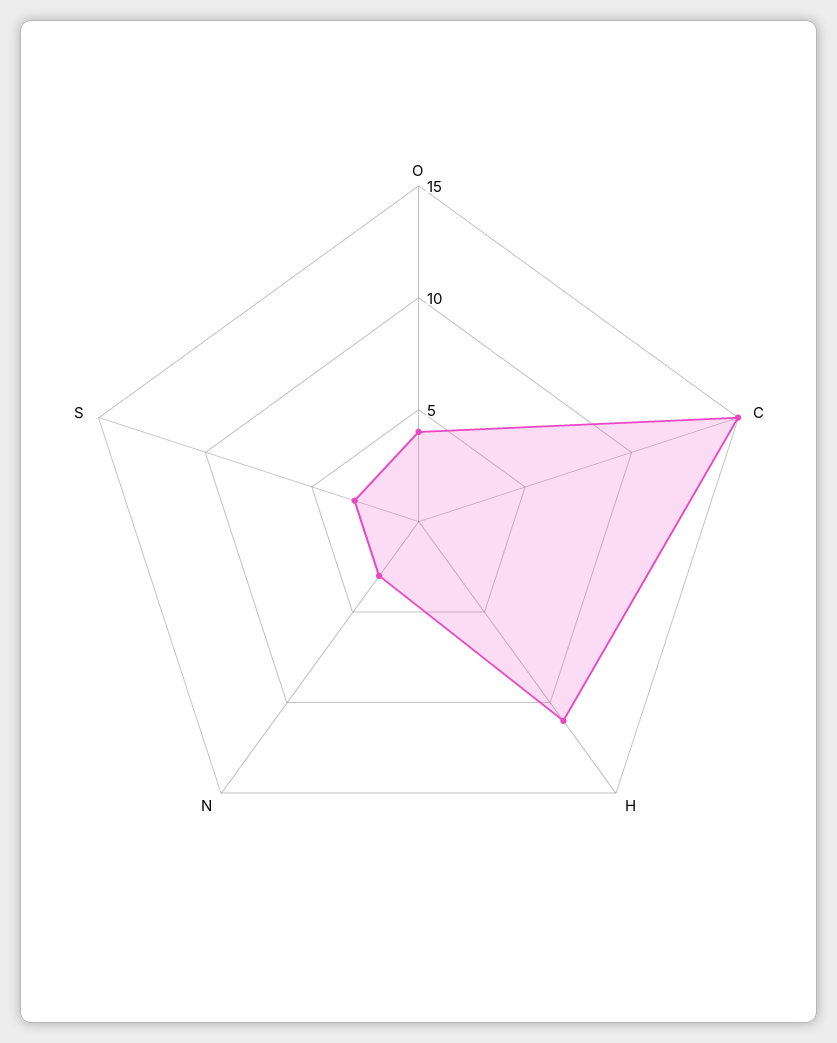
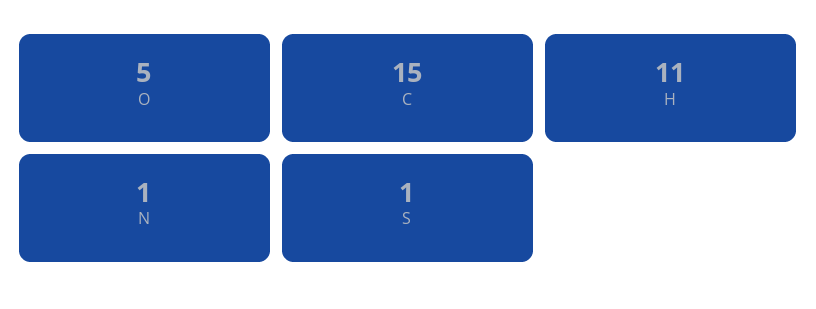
  {
-   "O": 4,
+   "O": 5,
    "C": 15,
    "H": 11,
-   "N": 3,
+   "N": 1,
-   "S": 3
+   "S": 1
  }

